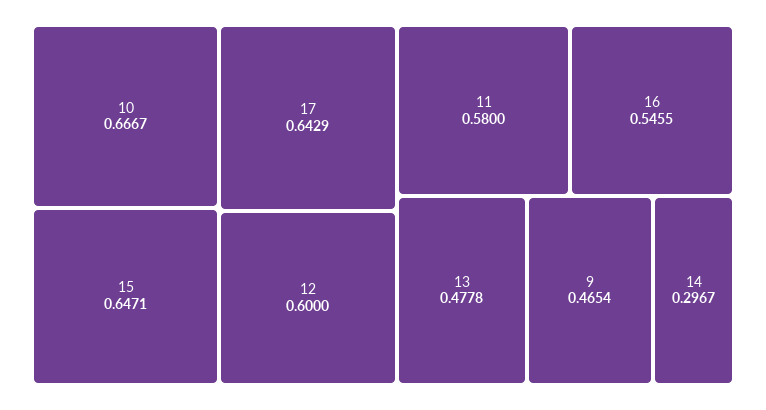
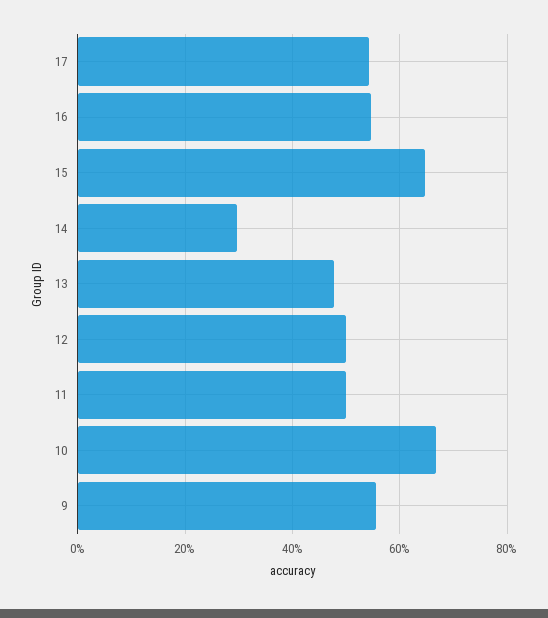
  {
    "10": 0.6667,
    "15": 0.6471,
-   "17": 0.6429,
+   "17": 0.54,
-   "12": 0.6,
+   "12": 0.5,
-   "11": 0.58,
+   "11": 0.5,
    "16": 0.5455,
    "13": 0.4778,
-   "9": 0.4654,
+   "9": 0.56,
    "14": 0.2967
  }

